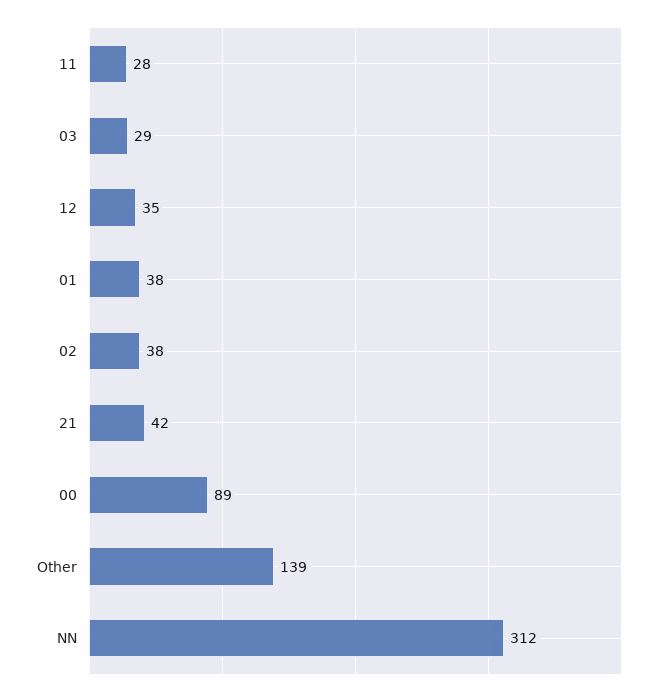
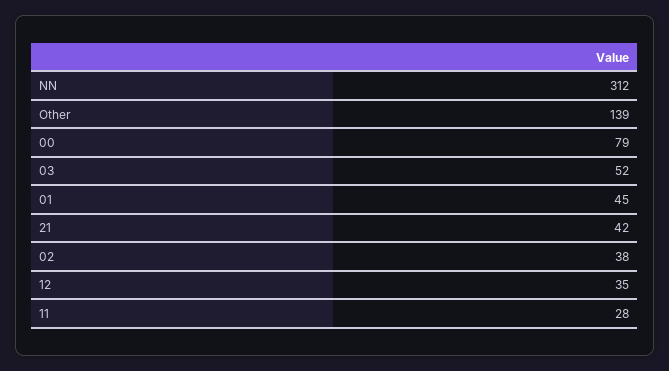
  {
    "11": 28,
-   "03": 29,
+   "03": 52,
    "12": 35,
-   "01": 38,
+   "01": 45,
    "02": 38,
    "21": 42,
-   "00": 89,
+   "00": 79,
    "Other": 139,
    "NN": 312
  }

